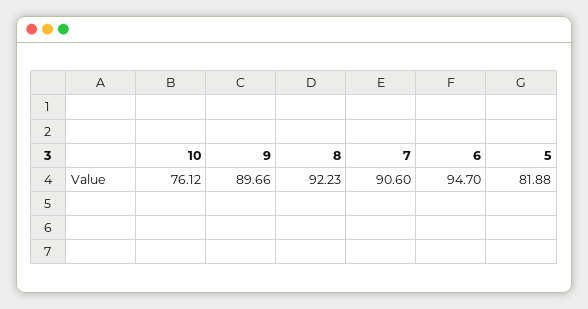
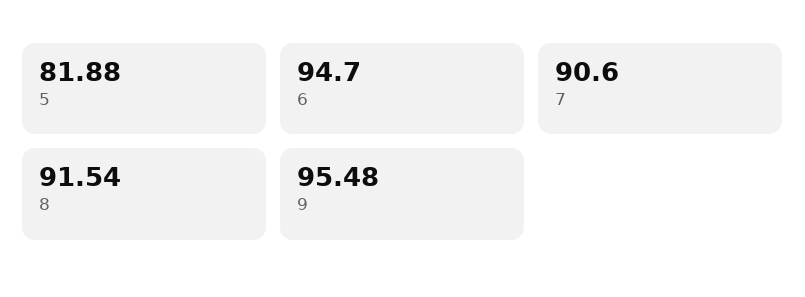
  {
-   "10": 76.12,
-   "9": 89.66,
+   "9": 95.48,
-   "8": 92.23,
+   "8": 91.54,
    "7": 90.6,
    "6": 94.7,
    "5": 81.88
  }

